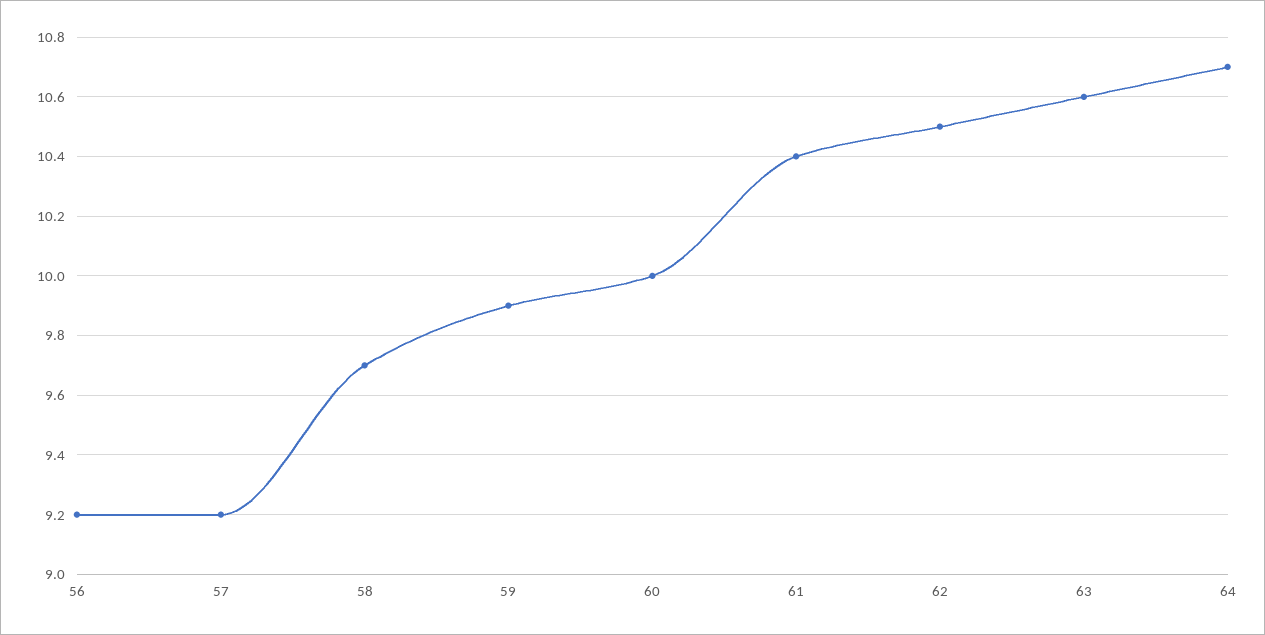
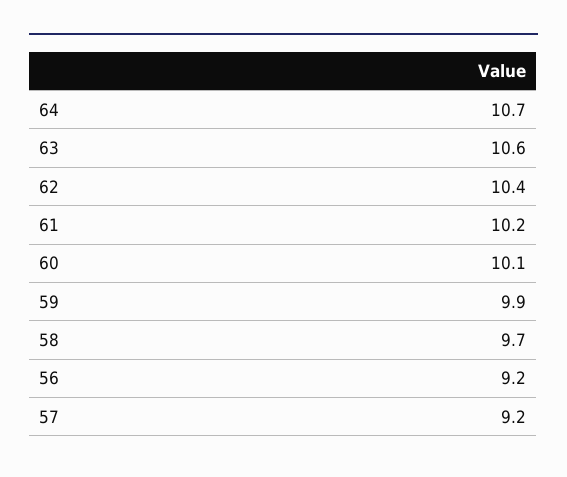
  {
    "56": 9.2,
    "57": 9.2,
    "58": 9.7,
    "59": 9.9,
-   "60": 10,
+   "60": 10.1,
-   "61": 10.4,
+   "61": 10.2,
-   "62": 10.5,
+   "62": 10.4,
    "63": 10.6,
    "64": 10.7
  }

